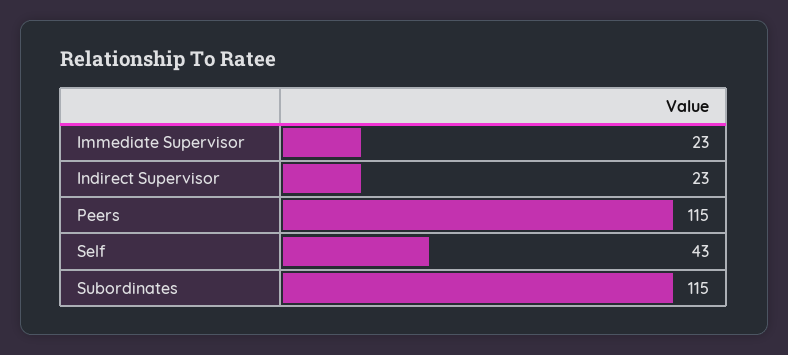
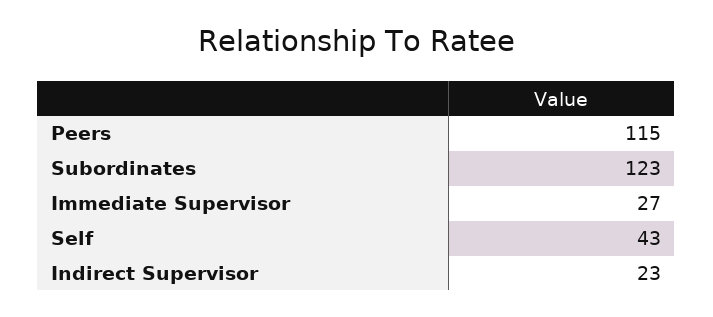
  {
-   "Immediate Supervisor": 23,
+   "Immediate Supervisor": 27,
    "Indirect Supervisor": 23,
    "Peers": 115,
    "Self": 43,
-   "Subordinates": 115
+   "Subordinates": 123
  }

